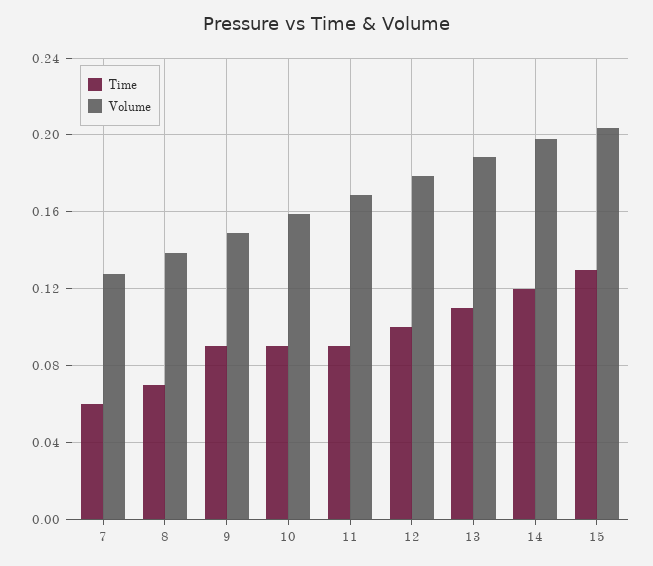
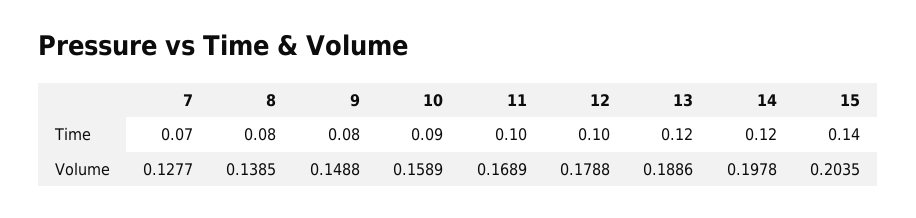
  {
    "Time": {
-     "7": 0.06,
+     "7": 0.07,
-     "8": 0.07,
+     "8": 0.08,
-     "9": 0.09,
+     "9": 0.08,
      "10": 0.09,
-     "11": 0.09,
+     "11": 0.1,
      "12": 0.1,
-     "13": 0.11,
+     "13": 0.12,
      "14": 0.12,
-     "15": 0.13
+     "15": 0.14
    },
    "Volume": {
      "7": 0.1277,
      "8": 0.1385,
      "9": 0.1488,
      "10": 0.1589,
      "11": 0.1689,
      "12": 0.1788,
      "13": 0.1886,
      "14": 0.1978,
      "15": 0.2035
    }
  }

